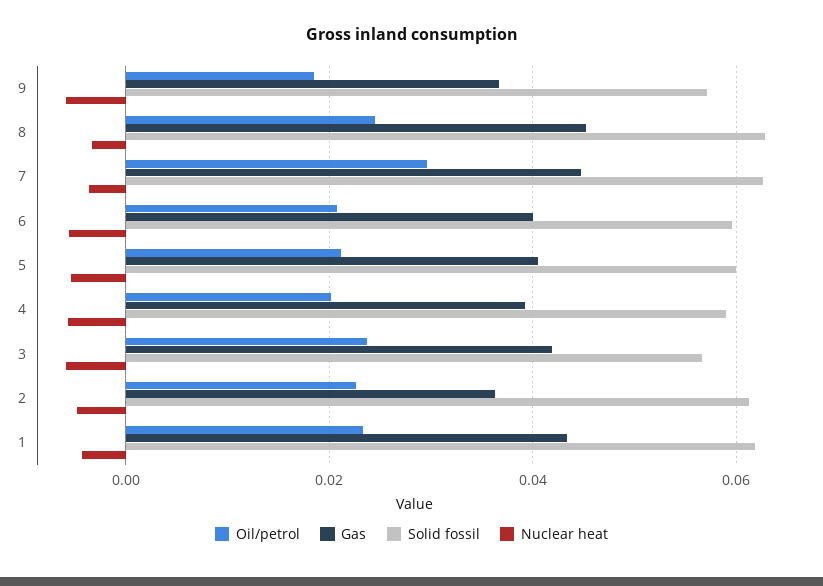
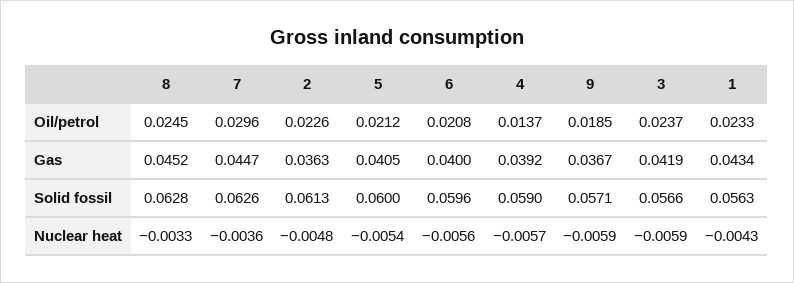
  {
    "Oil/petrol": {
      "9": 0.0185,
      "8": 0.0245,
      "7": 0.0296,
      "6": 0.0208,
      "5": 0.0212,
-     "4": 0.02,
+     "4": 0.0137,
      "3": 0.0237,
      "2": 0.0226,
      "1": 0.0233
    },
    "Gas": {
      "9": 0.0367,
      "8": 0.0452,
      "7": 0.0447,
      "6": 0.04,
      "5": 0.0405,
      "4": 0.0392,
      "3": 0.0419,
      "2": 0.0363,
      "1": 0.0434
    },
    "Solid fossil": {
      "9": 0.0571,
      "8": 0.0628,
      "7": 0.0626,
      "6": 0.0596,
      "5": 0.06,
      "4": 0.059,
      "3": 0.0566,
      "2": 0.0613,
-     "1": 0.062
+     "1": 0.0563
    },
    "Nuclear heat": {
      "9": -0.0059,
      "8": -0.0033,
      "7": -0.0036,
      "6": -0.0056,
      "5": -0.0054,
      "4": -0.0057,
      "3": -0.0059,
      "2": -0.0048,
      "1": -0.0043
    }
  }

